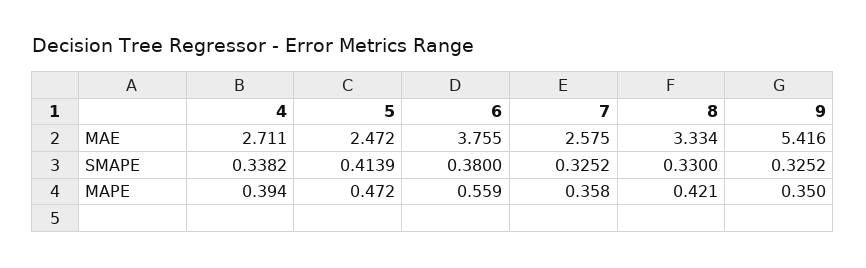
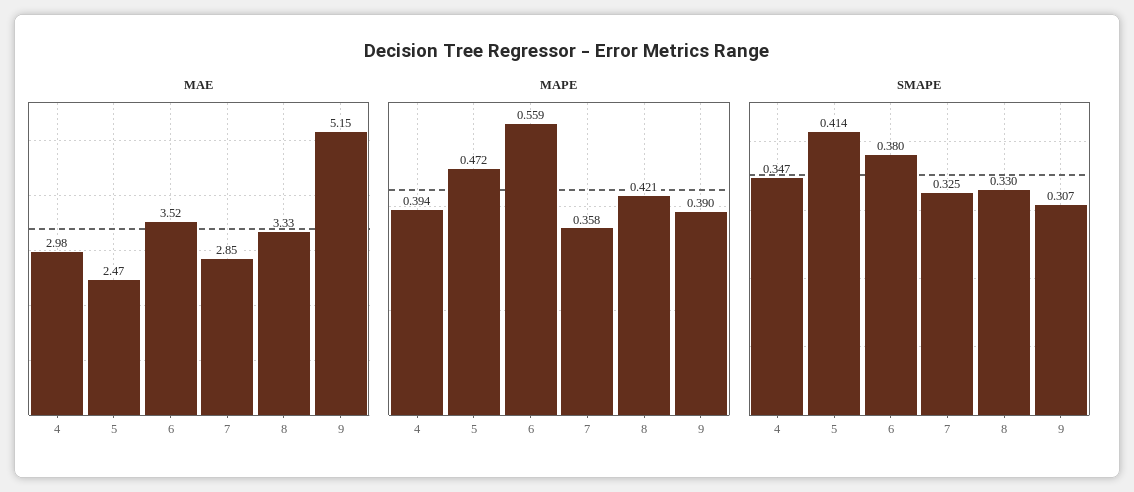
  {
    "MAE": {
-     "4": 2.711,
+     "4": 2.98,
      "5": 2.472,
-     "6": 3.755,
+     "6": 3.52,
-     "7": 2.575,
+     "7": 2.85,
      "8": 3.334,
-     "9": 5.416
+     "9": 5.15
    },
    "SMAPE": {
-     "4": 0.3382,
+     "4": 0.347,
      "5": 0.4139,
      "6": 0.38,
      "7": 0.3252,
      "8": 0.33,
-     "9": 0.3252
+     "9": 0.307
    },
    "MAPE": {
      "4": 0.394,
      "5": 0.472,
      "6": 0.559,
      "7": 0.358,
      "8": 0.421,
-     "9": 0.35
+     "9": 0.39
    }
  }

